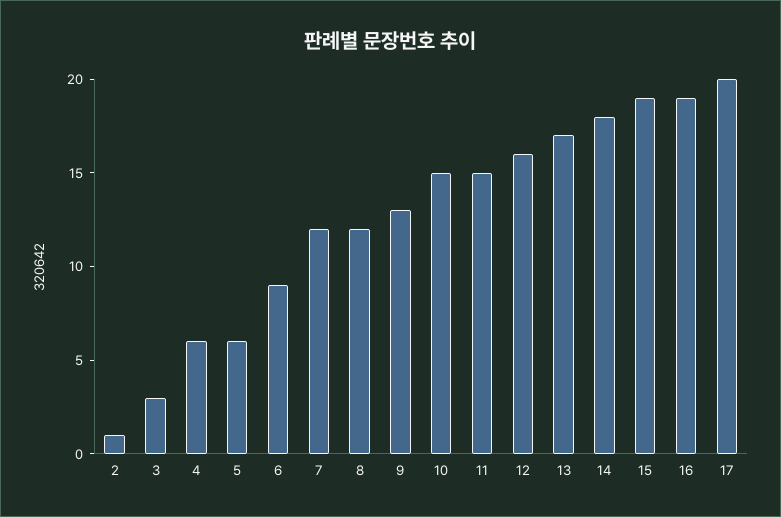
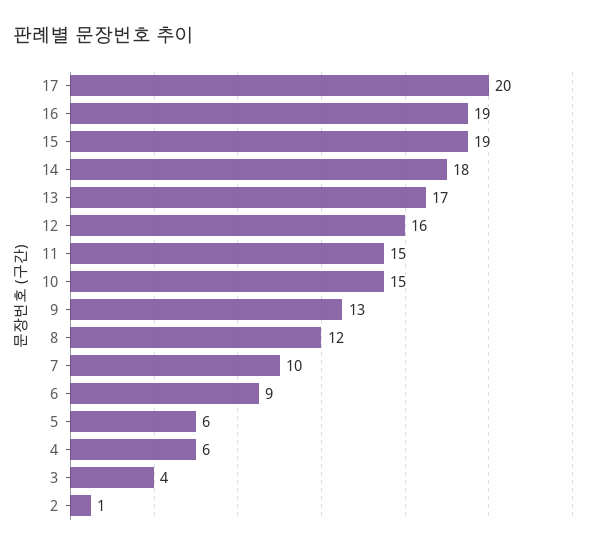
  {
    "2": 1,
-   "3": 3,
+   "3": 4,
    "4": 6,
    "5": 6,
    "6": 9,
-   "7": 12,
+   "7": 10,
    "8": 12,
    "9": 13,
    "10": 15,
    "11": 15,
    "12": 16,
    "13": 17,
    "14": 18,
    "15": 19,
    "16": 19,
    "17": 20
  }

